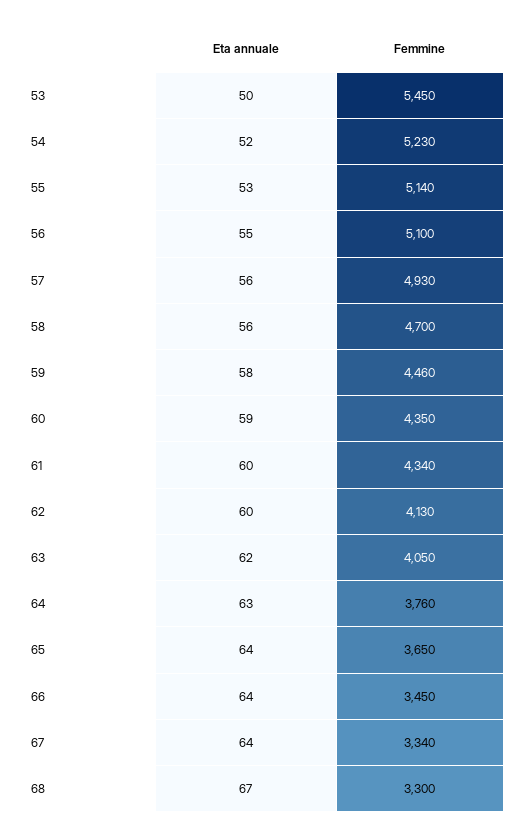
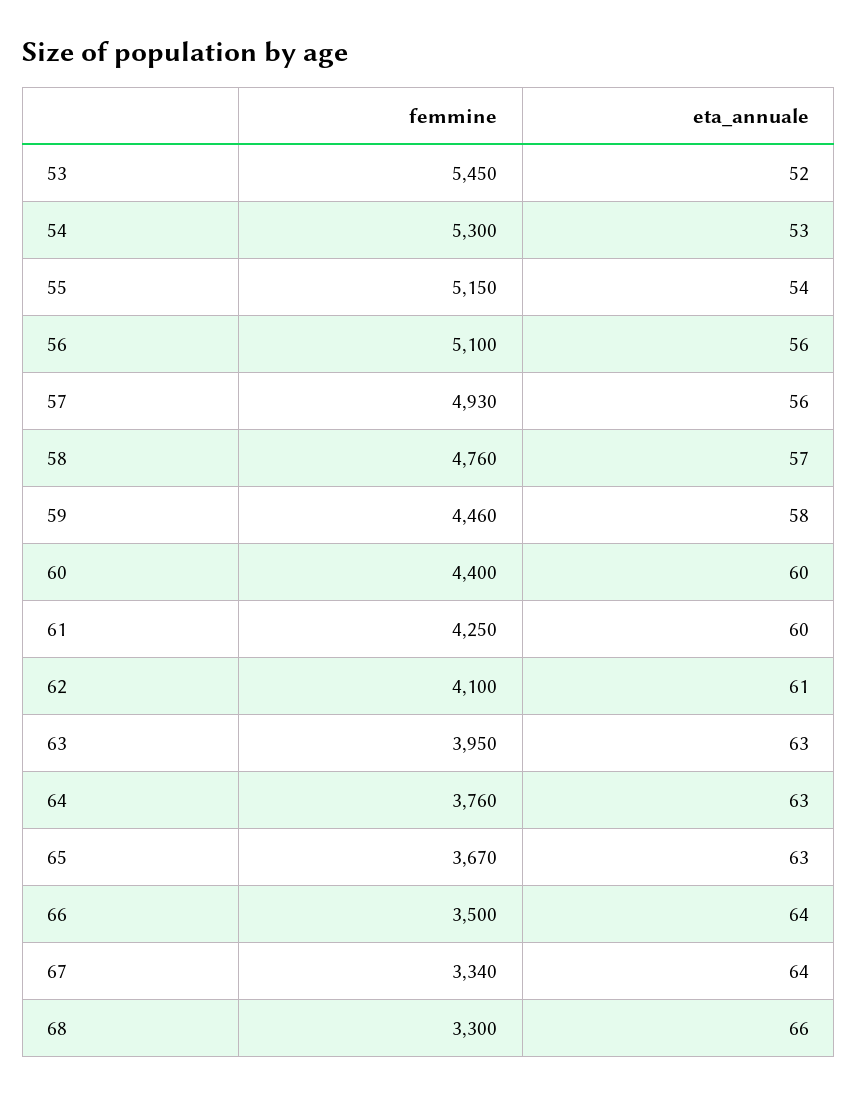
  {
    "Eta annuale": {
-     "53": 50,
+     "53": 52,
-     "54": 52,
+     "54": 53,
-     "55": 53,
+     "55": 54,
-     "56": 55,
+     "56": 56,
      "57": 56,
-     "58": 56,
+     "58": 57,
      "59": 58,
-     "60": 59,
+     "60": 60,
      "61": 60,
-     "62": 60,
+     "62": 61,
-     "63": 62,
+     "63": 63,
      "64": 63,
-     "65": 64,
+     "65": 63,
      "66": 64,
      "67": 64,
-     "68": 67
+     "68": 66
    },
    "Femmine": {
      "53": 5450,
-     "54": 5230,
+     "54": 5300,
-     "55": 5140,
+     "55": 5150,
      "56": 5100,
      "57": 4930,
-     "58": 4700,
+     "58": 4760,
      "59": 4460,
-     "60": 4350,
+     "60": 4400,
-     "61": 4340,
+     "61": 4250,
-     "62": 4130,
+     "62": 4100,
-     "63": 4050,
+     "63": 3950,
      "64": 3760,
-     "65": 3650,
+     "65": 3670,
-     "66": 3450,
+     "66": 3500,
      "67": 3340,
      "68": 3300
    }
  }

